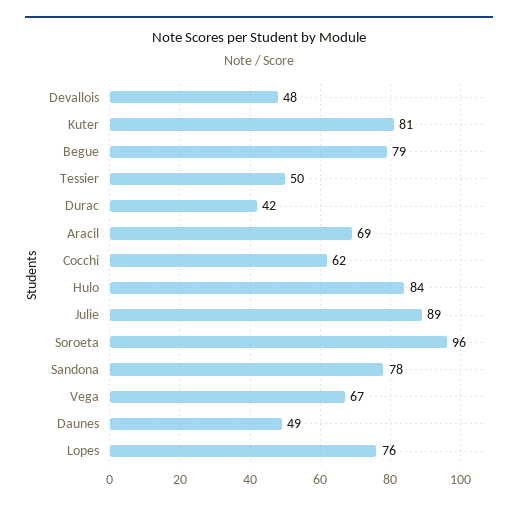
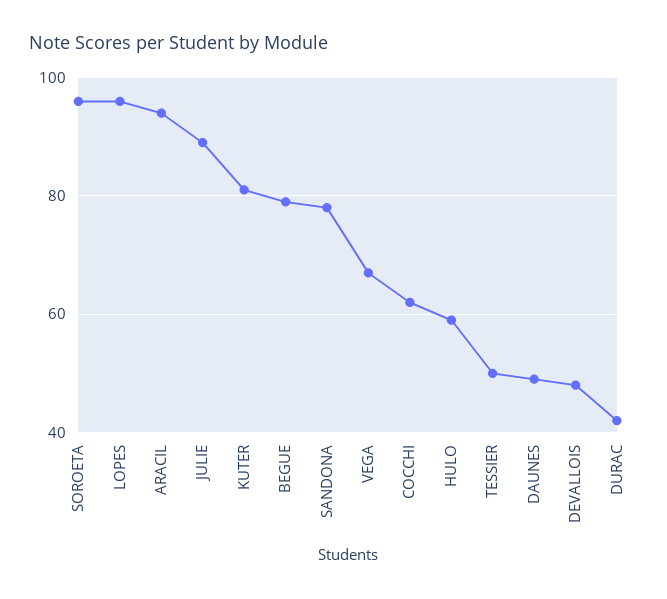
  {
    "Devallois": 48,
    "Kuter": 81,
    "Begue": 79,
    "Tessier": 50,
    "Durac": 42,
-   "Aracil": 69,
+   "Aracil": 95,
    "Cocchi": 62,
-   "Hulo": 84,
+   "Hulo": 60,
    "Julie": 89,
    "Soroeta": 96,
    "Sandona": 78,
    "Vega": 67,
    "Daunes": 49,
-   "Lopes": 76
+   "Lopes": 95
  }

